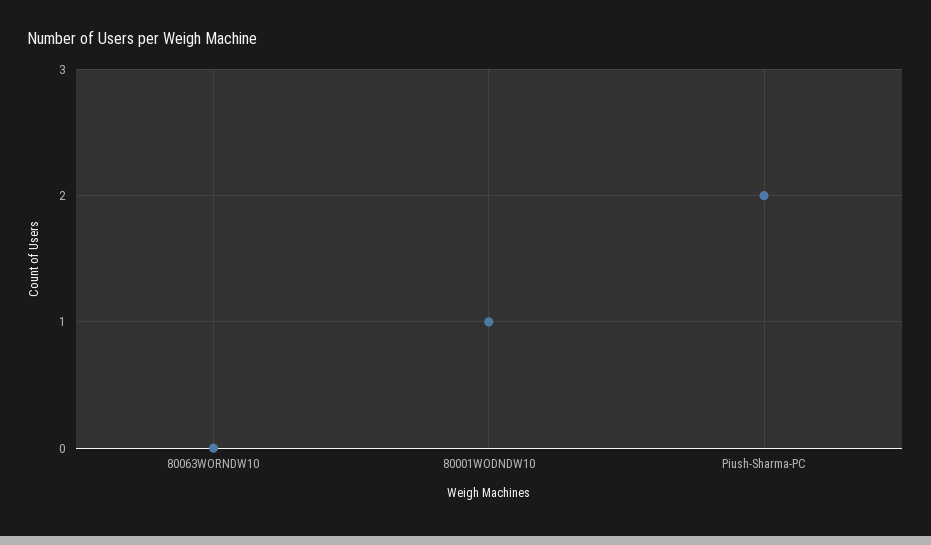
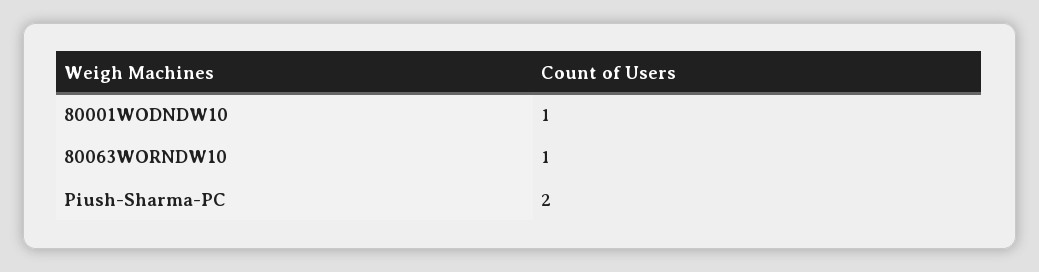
  {
-   "80063WORNDW10": 0,
+   "80063WORNDW10": 1,
    "80001WODNDW10": 1,
    "Piush-Sharma-PC": 2
  }

